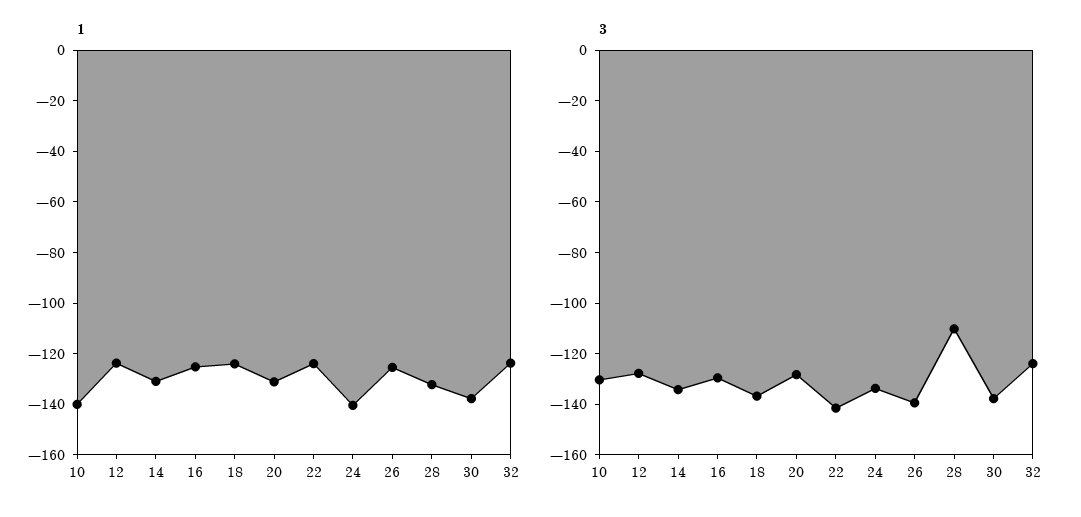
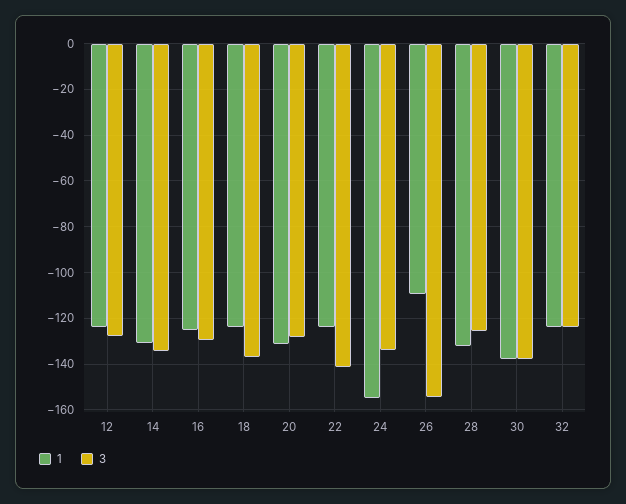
  {
    "1": {
-     "10": -140,
      "12": -125,
      "14": -130,
      "16": -125,
      "18": -125,
      "20": -130,
      "22": -125,
-     "24": -140,
+     "24": -155,
-     "26": -125,
+     "26": -110,
      "28": -130,
      "30": -140,
      "32": -125
    },
    "3": {
-     "10": -130,
      "12": -130,
      "14": -135,
      "16": -130,
      "18": -135,
      "20": -130,
      "22": -140,
      "24": -135,
-     "26": -140,
+     "26": -155,
-     "28": -110,
+     "28": -125,
      "30": -140,
      "32": -125
    }
  }

